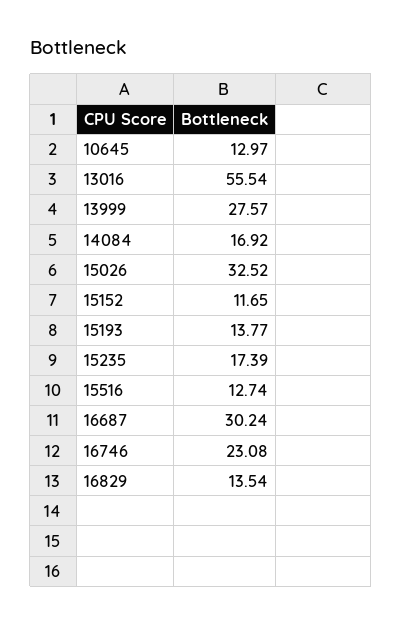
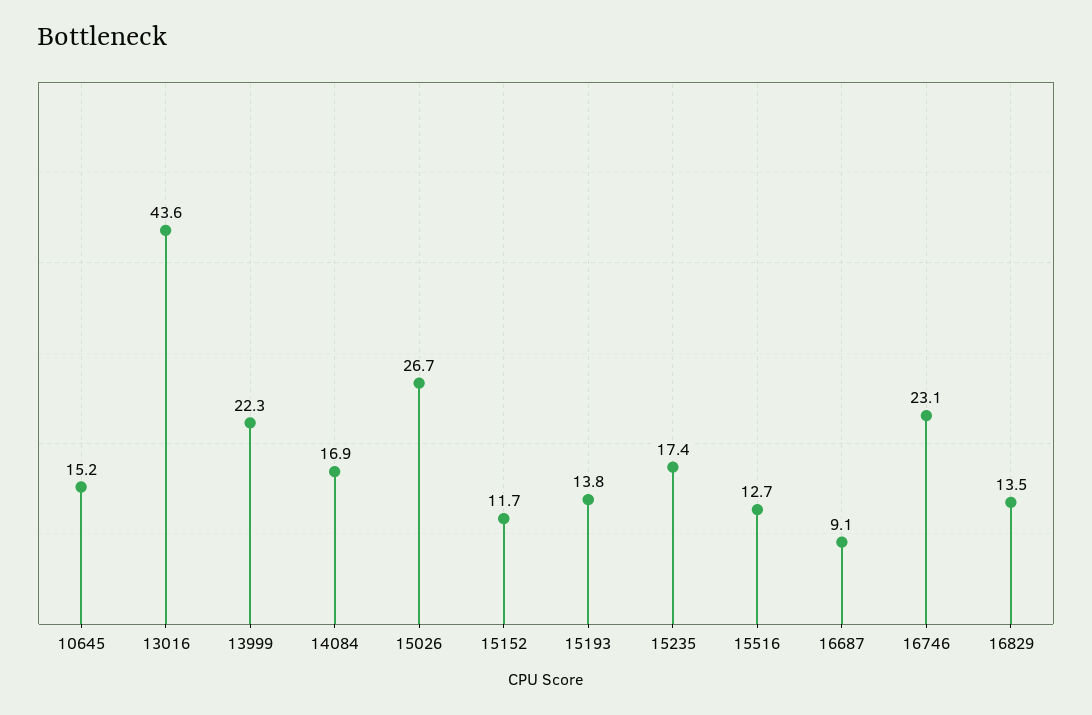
  {
-   "10645": 12.97,
+   "10645": 15.2,
-   "13016": 55.54,
+   "13016": 43.6,
-   "13999": 27.57,
+   "13999": 22.3,
    "14084": 16.92,
-   "15026": 32.52,
+   "15026": 26.7,
    "15152": 11.65,
    "15193": 13.77,
    "15235": 17.39,
    "15516": 12.74,
-   "16687": 30.24,
+   "16687": 9.1,
    "16746": 23.08,
    "16829": 13.54
  }

